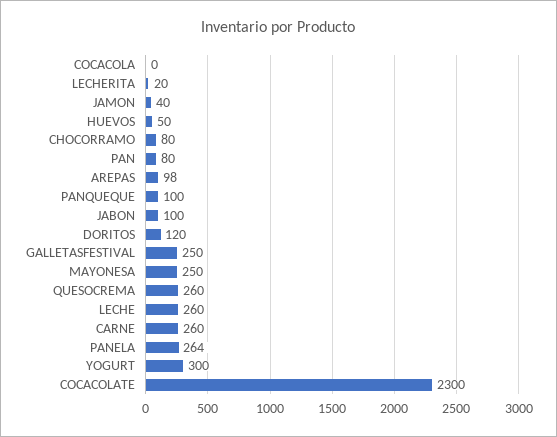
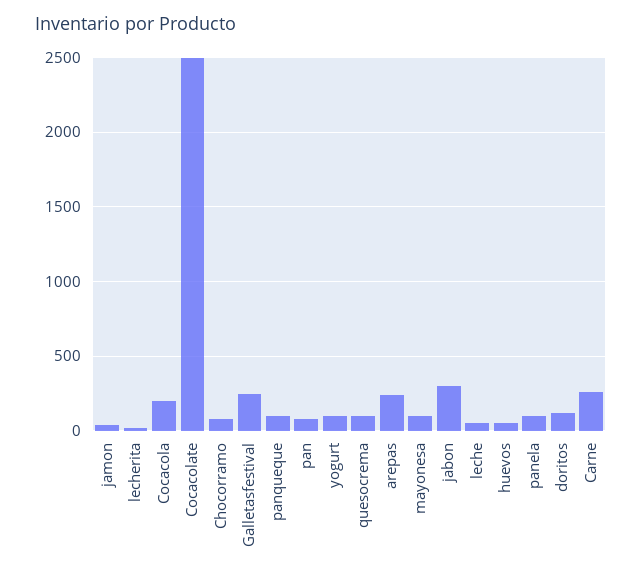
  {
-   "COCACOLA": 0,
+   "COCACOLA": 200,
    "LECHERITA": 20,
    "JAMON": 40,
    "HUEVOS": 50,
    "CHOCORRAMO": 80,
    "PAN": 80,
-   "AREPAS": 98,
+   "AREPAS": 250,
    "PANQUEQUE": 100,
-   "JABON": 100,
+   "JABON": 300,
    "DORITOS": 120,
    "GALLETASFESTIVAL": 250,
-   "MAYONESA": 250,
+   "MAYONESA": 100,
-   "QUESOCREMA": 260,
+   "QUESOCREMA": 100,
-   "LECHE": 260,
+   "LECHE": 50,
    "CARNE": 260,
-   "PANELA": 264,
+   "PANELA": 100,
-   "YOGURT": 300,
+   "YOGURT": 100,
-   "COCACOLATE": 2300
+   "COCACOLATE": 2500
  }

